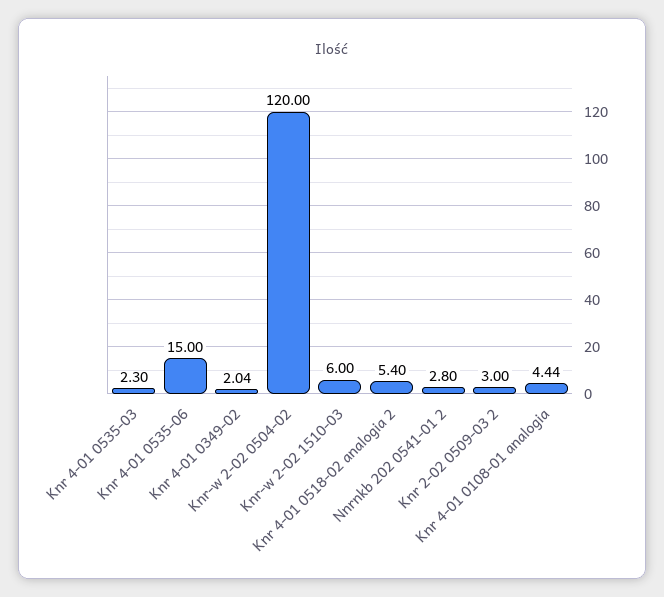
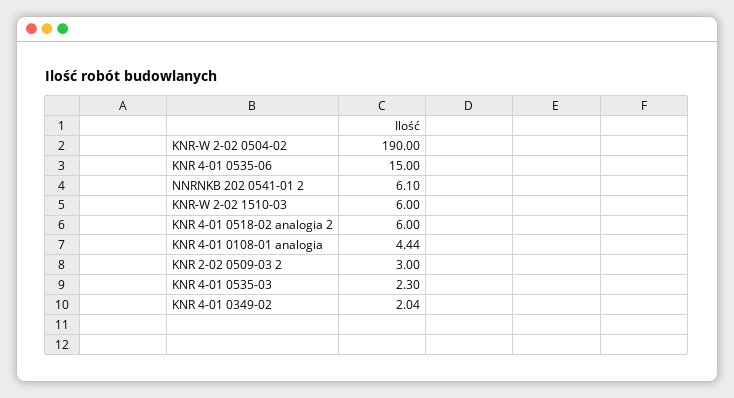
  {
    "Knr 4-01 0535-03": 2.3,
    "Knr 4-01 0535-06": 15,
    "Knr 4-01 0349-02": 2.04,
-   "Knr-w 2-02 0504-02": 120,
+   "Knr-w 2-02 0504-02": 190,
    "Knr-w 2-02 1510-03": 6,
-   "Knr 4-01 0518-02 analogia 2": 5.4,
+   "Knr 4-01 0518-02 analogia 2": 6,
-   "Nnrnkb 202 0541-01 2": 2.8,
+   "Nnrnkb 202 0541-01 2": 6.1,
    "Knr 2-02 0509-03 2": 3,
    "Knr 4-01 0108-01 analogia": 4.44
  }

